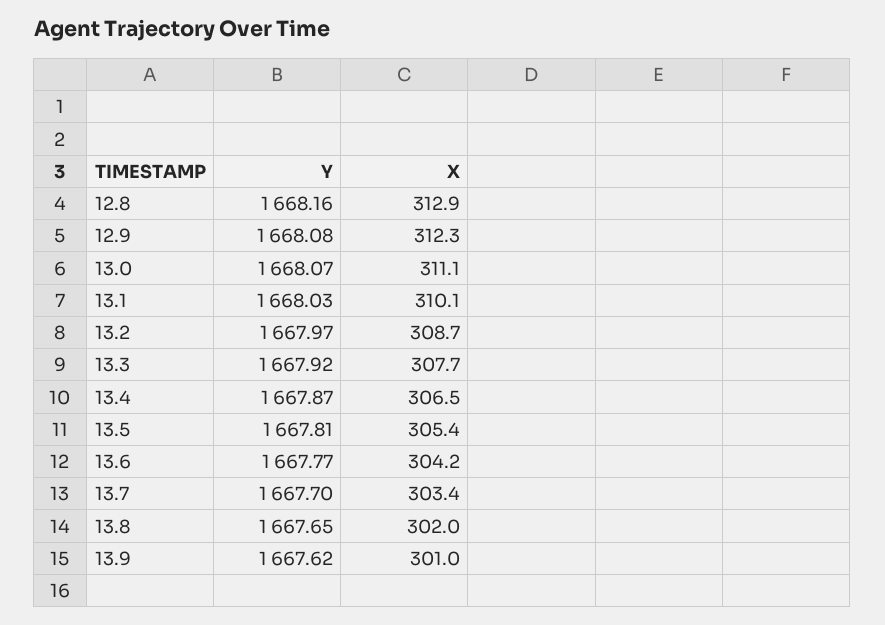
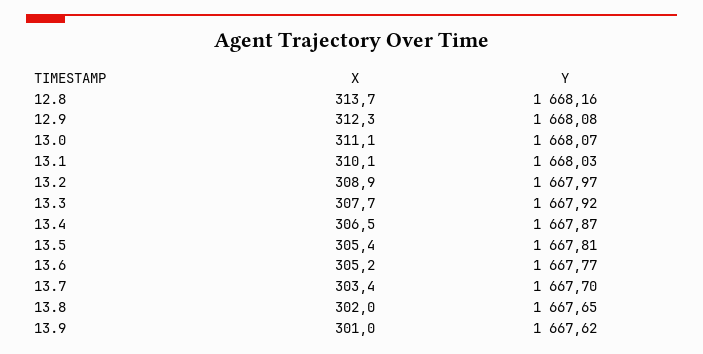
  {
    "Y": {
      "12.8": 1668.16,
      "12.9": 1668.08,
      "13.0": 1668.07,
      "13.1": 1668.03,
      "13.2": 1667.97,
      "13.3": 1667.92,
      "13.4": 1667.87,
      "13.5": 1667.81,
      "13.6": 1667.77,
      "13.7": 1667.7,
      "13.8": 1667.65,
      "13.9": 1667.62
    },
    "X": {
-     "12.8": 312.9,
+     "12.8": 313.7,
      "12.9": 312.3,
      "13.0": 311.1,
      "13.1": 310.1,
-     "13.2": 308.7,
+     "13.2": 308.9,
      "13.3": 307.7,
      "13.4": 306.5,
      "13.5": 305.4,
-     "13.6": 304.2,
+     "13.6": 305.2,
      "13.7": 303.4,
      "13.8": 302,
      "13.9": 301
    }
  }

